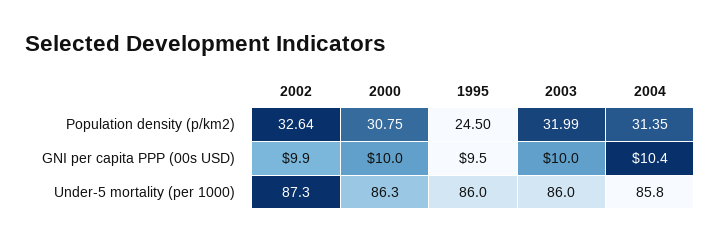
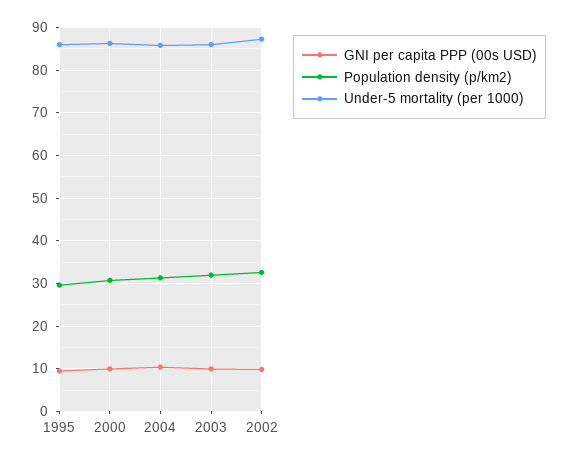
  {
    "Population density (p/km2)": {
      "2002": 32.64,
      "2000": 30.75,
-     "1995": 24.5,
+     "1995": 30,
      "2003": 31.99,
      "2004": 31.35
    },
    "GNI per capita PPP (00s USD)": {
      "2002": 9.9,
      "2000": 10,
      "1995": 9.5,
      "2003": 10,
      "2004": 10.4
    },
    "Under-5 mortality (per 1000)": {
      "2002": 87.3,
      "2000": 86.3,
      "1995": 86,
      "2003": 86,
      "2004": 85.8
    }
  }

